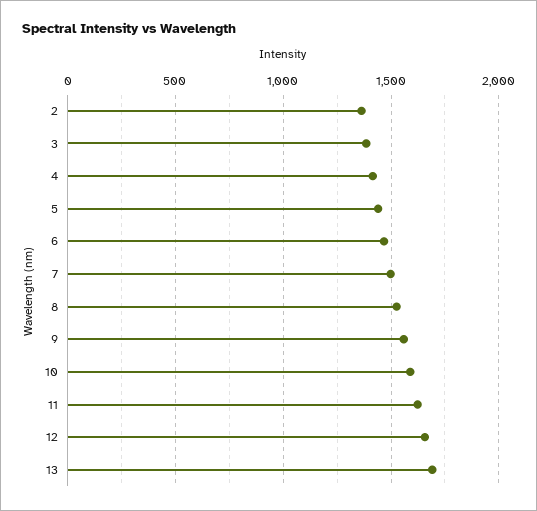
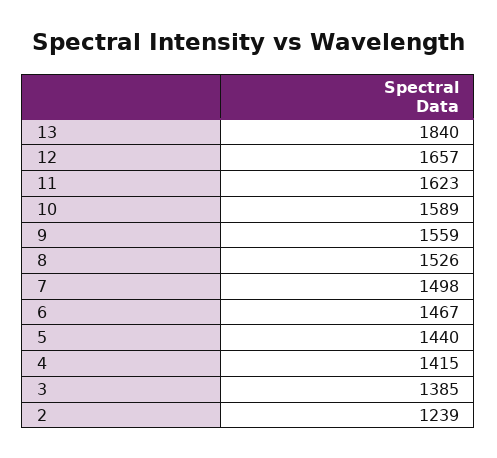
  {
-   "2": 1350,
+   "2": 1239,
    "3": 1385,
    "4": 1415,
    "5": 1440,
    "6": 1467,
    "7": 1498,
    "8": 1526,
    "9": 1559,
    "10": 1589,
    "11": 1623,
    "12": 1657,
-   "13": 1700
+   "13": 1840
  }

